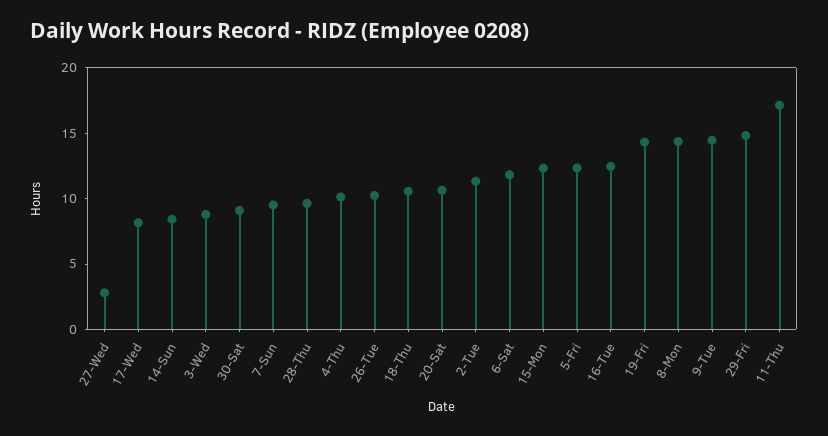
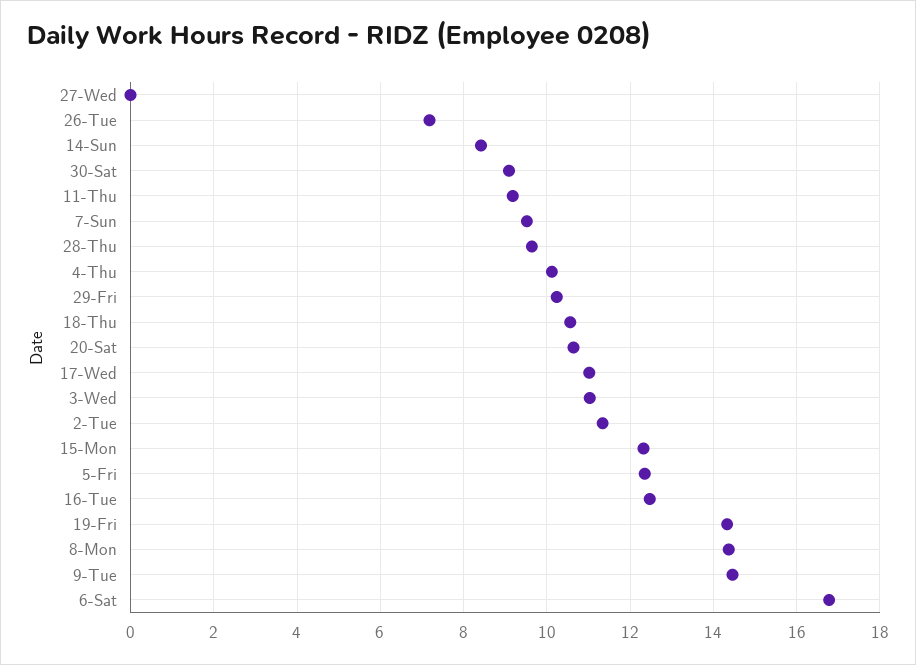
  {
-   "27-Wed": 3,
+   "27-Wed": 0,
-   "17-Wed": 8,
+   "17-Wed": 11,
    "14-Sun": 8.4,
-   "3-Wed": 9,
+   "3-Wed": 11,
    "30-Sat": 9,
    "7-Sun": 9.6,
    "28-Thu": 9.6,
    "4-Thu": 10.2,
-   "26-Tue": 10,
+   "26-Tue": 7.2,
    "18-Thu": 10.6,
    "20-Sat": 10.6,
    "2-Tue": 11.4,
-   "6-Sat": 12,
+   "6-Sat": 16.8,
    "15-Mon": 12.4,
    "5-Fri": 12.4,
    "16-Tue": 12.4,
    "19-Fri": 14.4,
    "8-Mon": 14.4,
    "9-Tue": 14.4,
-   "29-Fri": 15,
+   "29-Fri": 10.2,
-   "11-Thu": 17
+   "11-Thu": 9.2
  }

